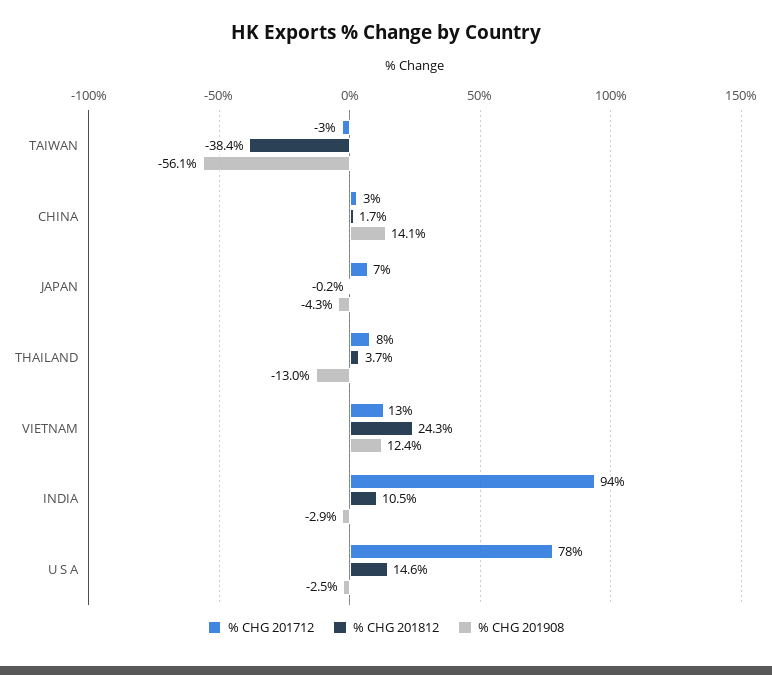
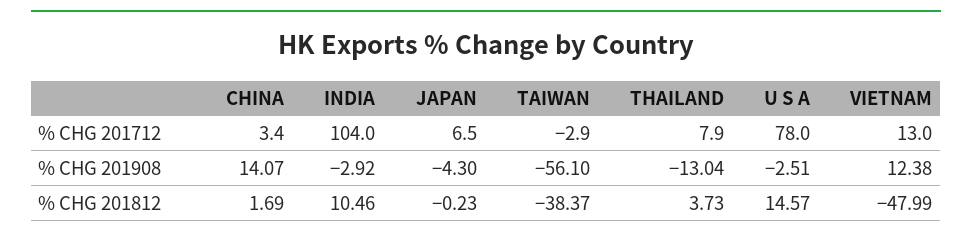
  {
    "% CHG 201712": {
      "TAIWAN": -2.9,
      "CHINA": 3.4,
      "JAPAN": 6.5,
      "THAILAND": 7.9,
      "VIETNAM": 13,
-     "INDIA": 94,
+     "INDIA": 104,
      "U S A": 78
    },
    "% CHG 201812": {
      "TAIWAN": -38.37,
      "CHINA": 1.69,
      "JAPAN": -0.23,
      "THAILAND": 3.73,
-     "VIETNAM": 24.3,
+     "VIETNAM": -47.99,
      "INDIA": 10.46,
      "U S A": 14.57
    },
    "% CHG 201908": {
      "TAIWAN": -56.1,
      "CHINA": 14.07,
      "JAPAN": -4.3,
      "THAILAND": -13.04,
      "VIETNAM": 12.38,
      "INDIA": -2.92,
      "U S A": -2.51
    }
  }

